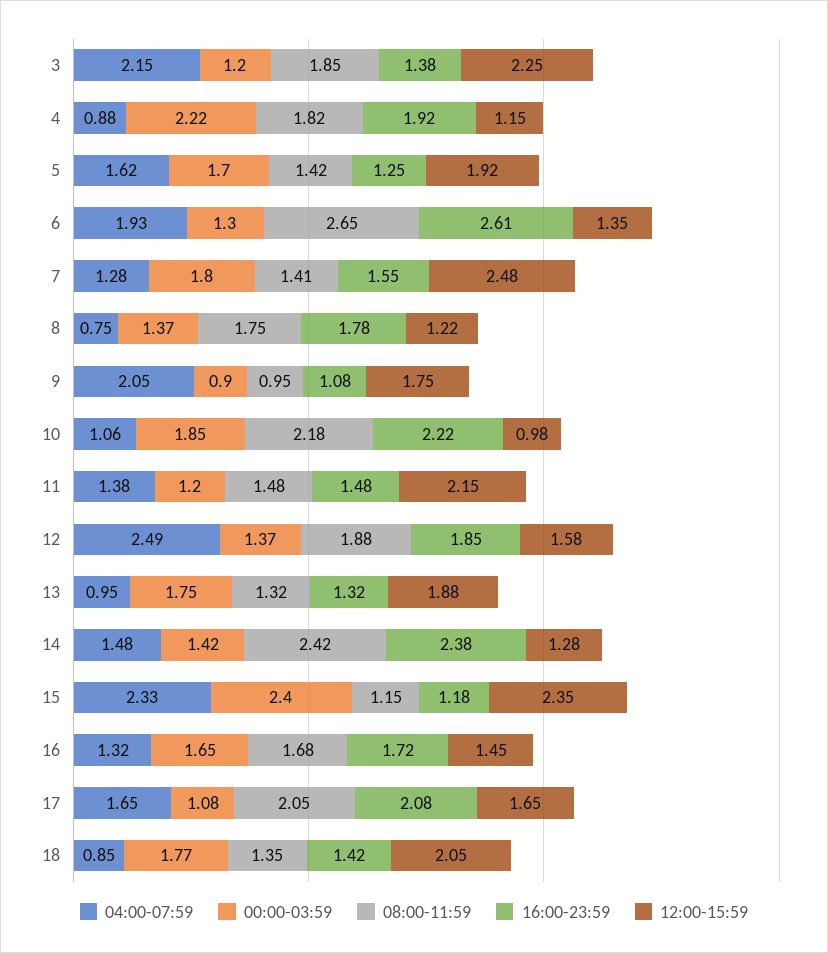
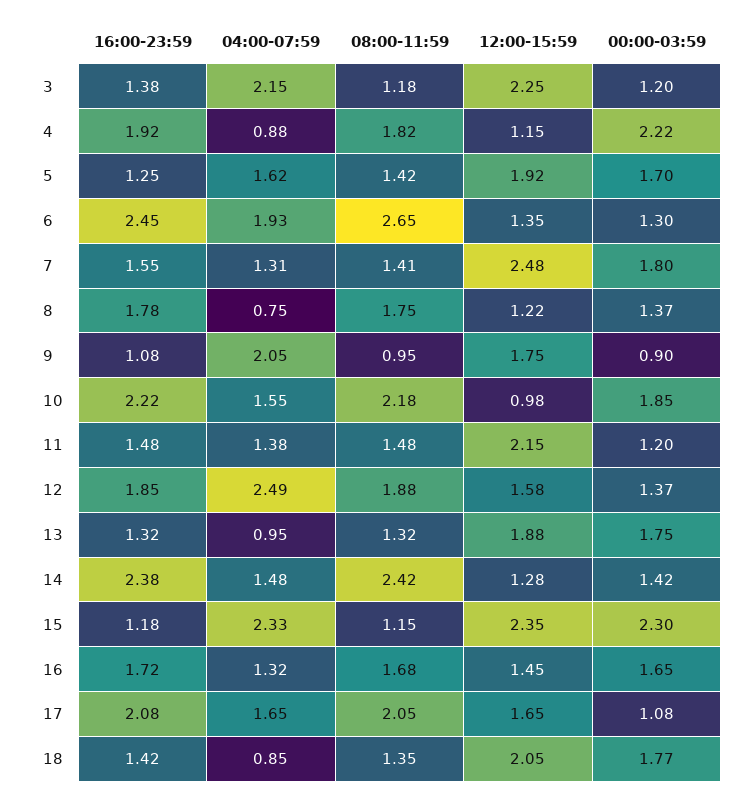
  {
    "04:00-07:59": {
      "3": 2.15,
      "4": 0.88,
      "5": 1.62,
      "6": 1.93,
-     "7": 1.28,
+     "7": 1.31,
      "8": 0.75,
      "9": 2.05,
-     "10": 1.06,
+     "10": 1.55,
      "11": 1.38,
      "12": 2.49,
      "13": 0.95,
      "14": 1.48,
      "15": 2.33,
      "16": 1.32,
      "17": 1.65,
      "18": 0.85
    },
    "00:00-03:59": {
      "3": 1.2,
      "4": 2.22,
      "5": 1.7,
      "6": 1.3,
      "7": 1.8,
      "8": 1.37,
      "9": 0.9,
      "10": 1.85,
      "11": 1.2,
      "12": 1.37,
      "13": 1.75,
      "14": 1.42,
-     "15": 2.4,
+     "15": 2.3,
      "16": 1.65,
      "17": 1.08,
      "18": 1.77
    },
    "08:00-11:59": {
-     "3": 1.85,
+     "3": 1.18,
      "4": 1.82,
      "5": 1.42,
      "6": 2.65,
      "7": 1.41,
      "8": 1.75,
      "9": 0.95,
      "10": 2.18,
      "11": 1.48,
      "12": 1.88,
      "13": 1.32,
      "14": 2.42,
      "15": 1.15,
      "16": 1.68,
      "17": 2.05,
      "18": 1.35
    },
    "16:00-23:59": {
      "3": 1.38,
      "4": 1.92,
      "5": 1.25,
-     "6": 2.61,
+     "6": 2.45,
      "7": 1.55,
      "8": 1.78,
      "9": 1.08,
      "10": 2.22,
      "11": 1.48,
      "12": 1.85,
      "13": 1.32,
      "14": 2.38,
      "15": 1.18,
      "16": 1.72,
      "17": 2.08,
      "18": 1.42
    },
    "12:00-15:59": {
      "3": 2.25,
      "4": 1.15,
      "5": 1.92,
      "6": 1.35,
      "7": 2.48,
      "8": 1.22,
      "9": 1.75,
      "10": 0.98,
      "11": 2.15,
      "12": 1.58,
      "13": 1.88,
      "14": 1.28,
      "15": 2.35,
      "16": 1.45,
      "17": 1.65,
      "18": 2.05
    }
  }

